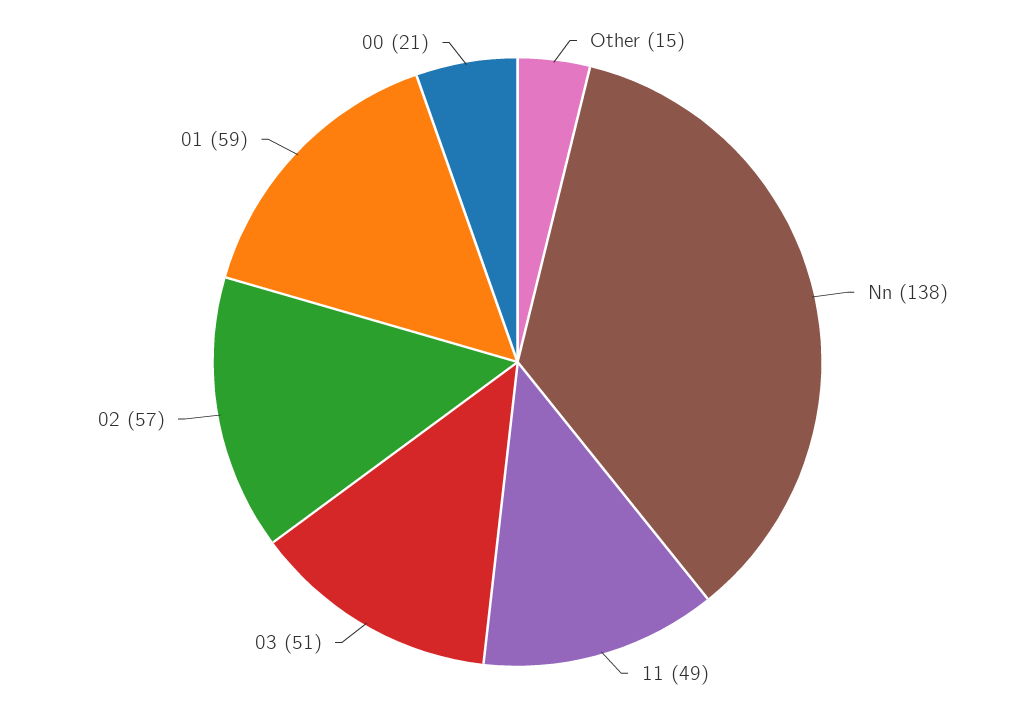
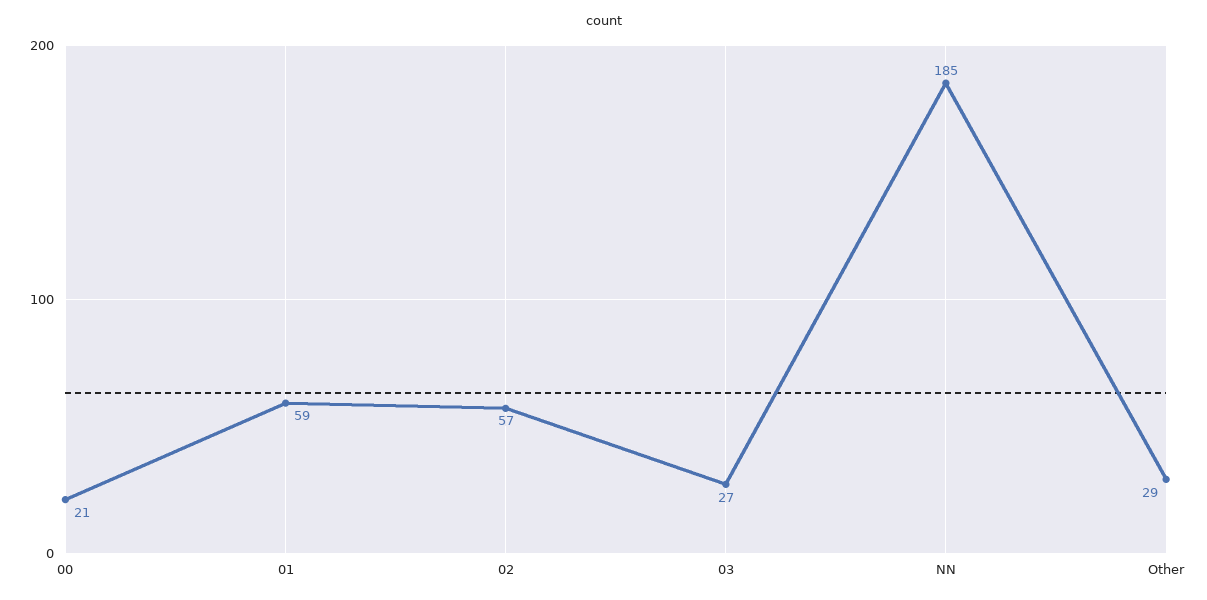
  {
-   "Other": 15,
+   "Other": 29,
-   "Nn": 138,
+   "Nn": 185,
-   "11": 49,
-   "03": 51,
+   "03": 27,
    "02": 57,
    "01": 59,
    "00": 21
  }

